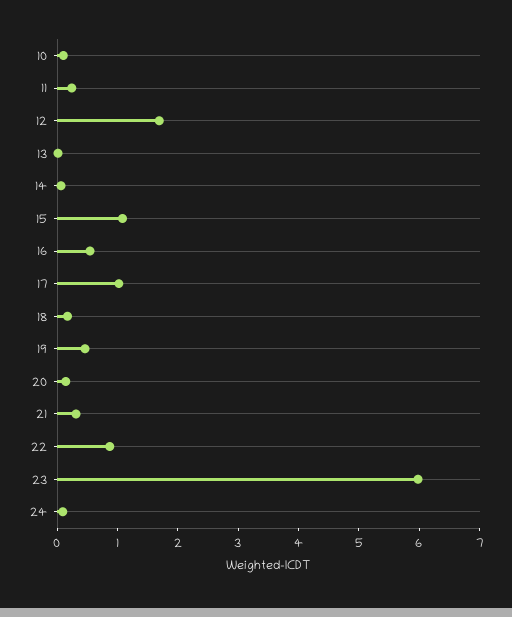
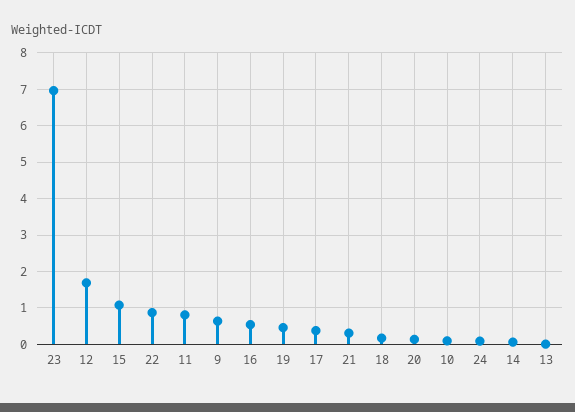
  {
    "10": 0.2,
-   "11": 0.2,
+   "11": 0.8,
    "12": 1.6,
    "13": 0,
    "14": 0,
    "15": 1,
    "16": 0.6,
-   "17": 1,
+   "17": 0.4,
    "18": 0.2,
    "19": 0.4,
    "20": 0.2,
    "21": 0.4,
    "22": 0.8,
-   "23": 6,
+   "23": 7,
-   "24": 0
+   "24": 0,
+   "9": 0.6
  }

